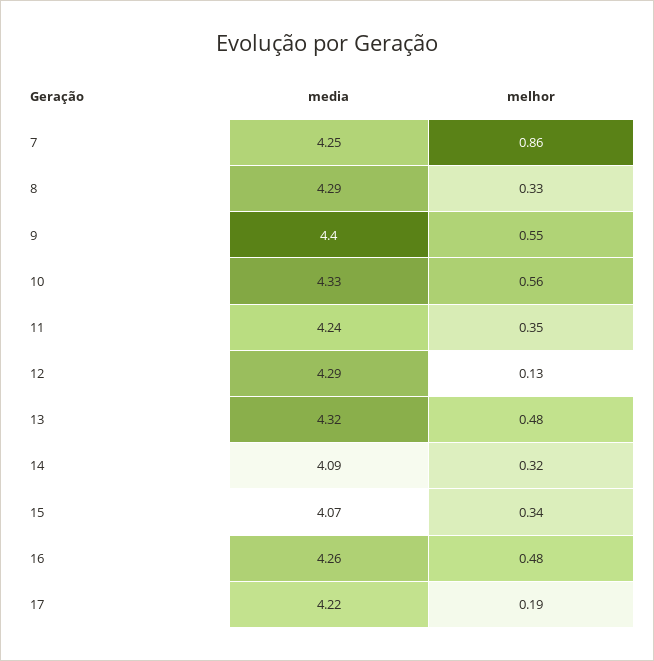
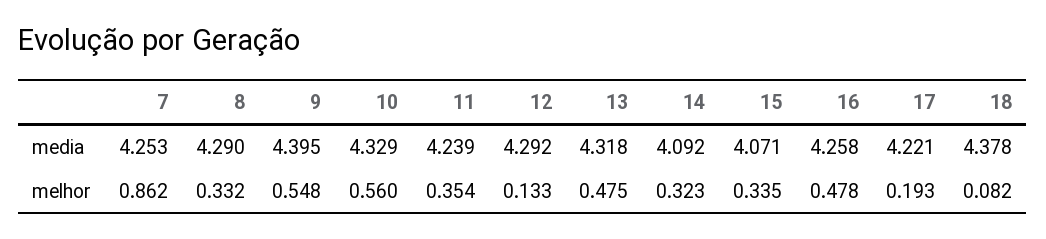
  {
    "media": {
      "7": 4.253,
      "8": 4.29,
      "9": 4.395,
      "10": 4.329,
      "11": 4.239,
      "12": 4.292,
      "13": 4.318,
      "14": 4.092,
      "15": 4.071,
      "16": 4.258,
-     "17": 4.221
+     "17": 4.221,
+     "18": 4.378
    },
    "melhor": {
      "7": 0.862,
      "8": 0.332,
      "9": 0.548,
      "10": 0.56,
      "11": 0.354,
      "12": 0.133,
      "13": 0.475,
      "14": 0.323,
      "15": 0.335,
      "16": 0.478,
-     "17": 0.193
+     "17": 0.193,
+     "18": 0.082
    }
  }

